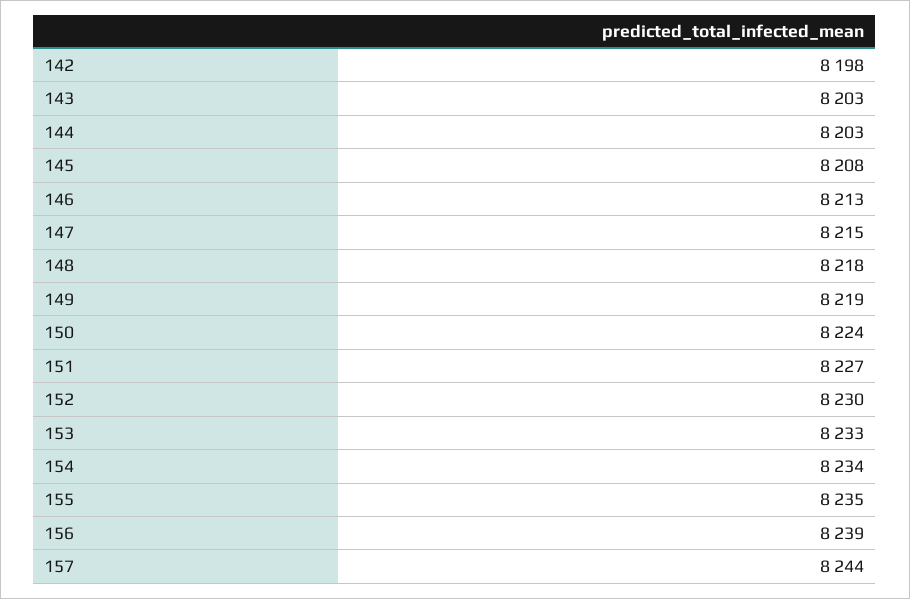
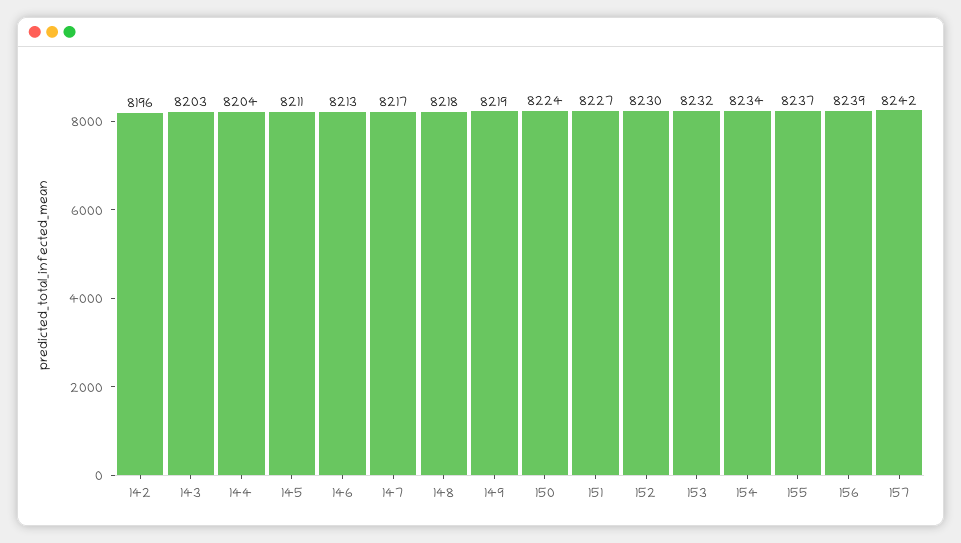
  {
-   "142": 8198,
+   "142": 8196,
    "143": 8203,
-   "144": 8203,
+   "144": 8204,
-   "145": 8208,
+   "145": 8211,
    "146": 8213,
-   "147": 8215,
+   "147": 8217,
    "148": 8218,
    "149": 8219,
    "150": 8224,
    "151": 8227,
    "152": 8230,
-   "153": 8233,
+   "153": 8232,
    "154": 8234,
-   "155": 8235,
+   "155": 8237,
    "156": 8239,
-   "157": 8244
+   "157": 8242
  }

